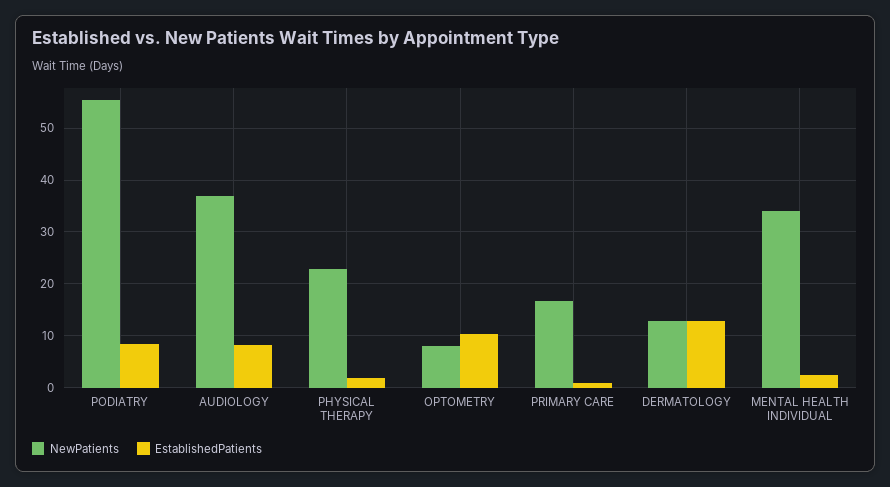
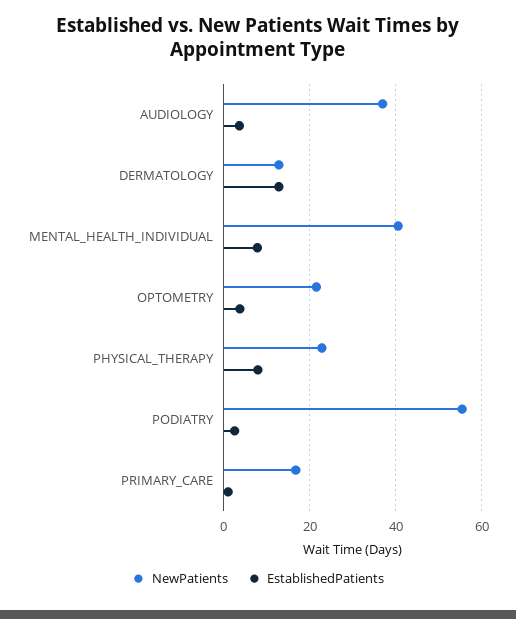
  {
    "NewPatients": {
      "PODIATRY": 56,
      "AUDIOLOGY": 36,
      "PHYSICAL THERAPY": 22,
-     "OPTOMETRY": 8,
+     "OPTOMETRY": 22,
      "PRIMARY CARE": 16,
      "DERMATOLOGY": 12,
-     "MENTAL HEALTH INDIVIDUAL": 34
+     "MENTAL HEALTH INDIVIDUAL": 40
    },
    "EstablishedPatients": {
-     "PODIATRY": 8,
+     "PODIATRY": 2,
-     "AUDIOLOGY": 8,
+     "AUDIOLOGY": 4,
-     "PHYSICAL THERAPY": 2,
+     "PHYSICAL THERAPY": 8,
-     "OPTOMETRY": 10,
+     "OPTOMETRY": 4,
      "PRIMARY CARE": 2,
      "DERMATOLOGY": 12,
-     "MENTAL HEALTH INDIVIDUAL": 2
+     "MENTAL HEALTH INDIVIDUAL": 8
    }
  }

